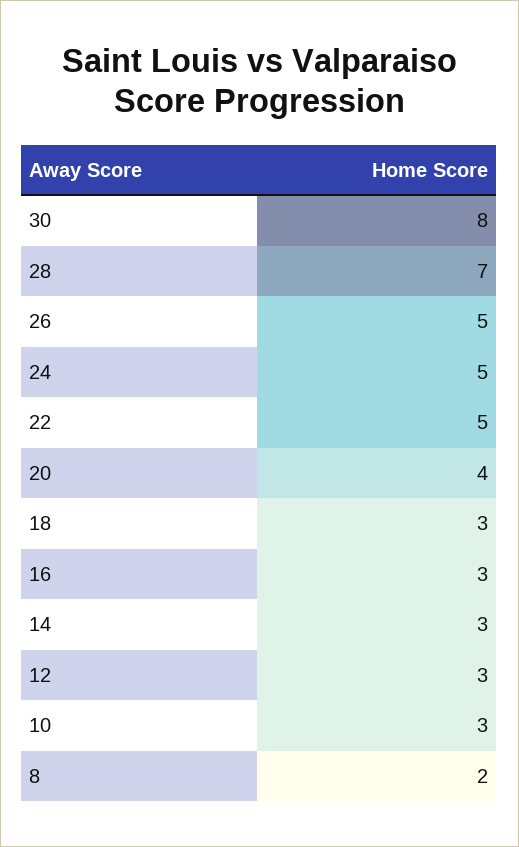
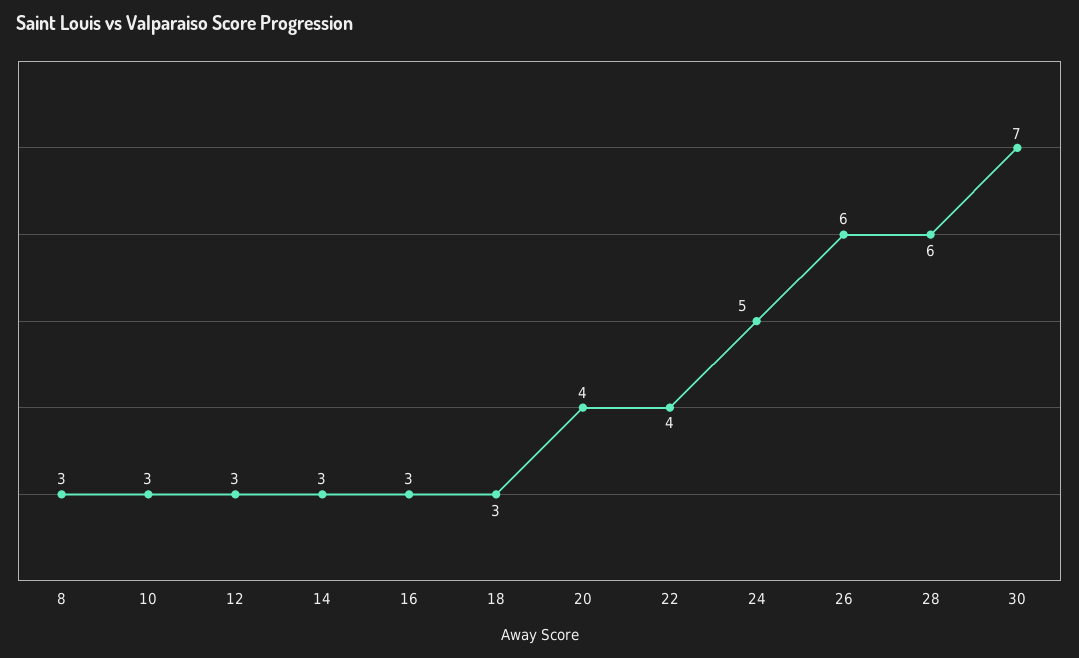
  {
-   "30": 8,
+   "30": 7,
-   "28": 7,
+   "28": 6,
-   "26": 5,
+   "26": 6,
    "24": 5,
-   "22": 5,
+   "22": 4,
    "20": 4,
    "18": 3,
    "16": 3,
    "14": 3,
    "12": 3,
    "10": 3,
-   "8": 2
+   "8": 3
  }

